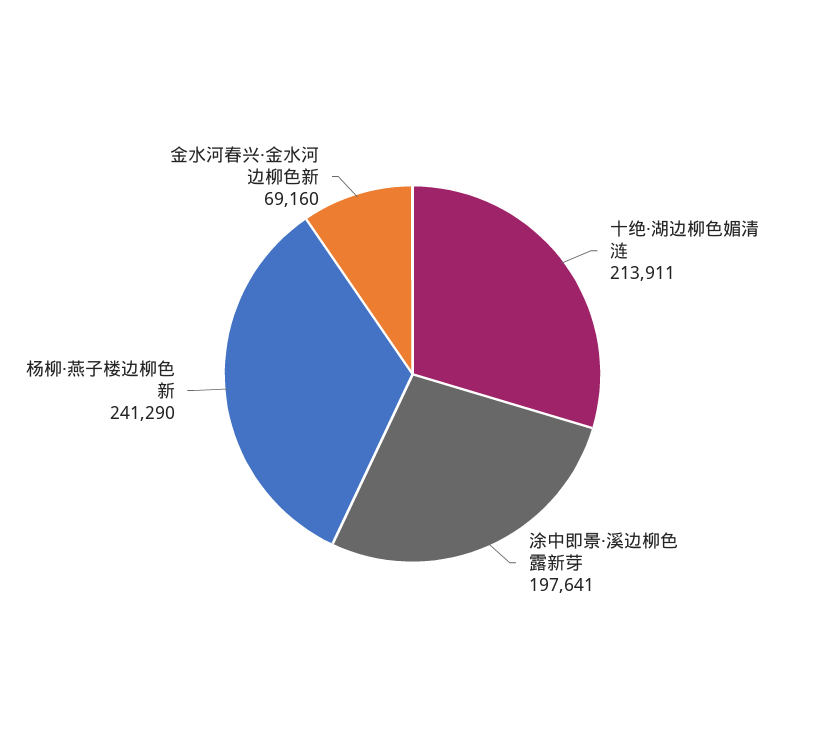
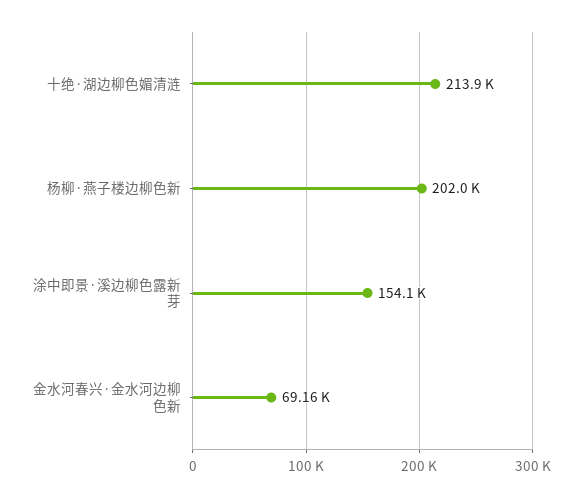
  {
    "十绝·湖边柳色媚清涟": 213911,
-   "涂中即景·溪边柳色露新芽": 197641,
+   "涂中即景·溪边柳色露新芽": 154100,
-   "杨柳·燕子楼边柳色新": 241290,
+   "杨柳·燕子楼边柳色新": 202000,
    "金水河春兴·金水河边柳色新": 69160
  }

